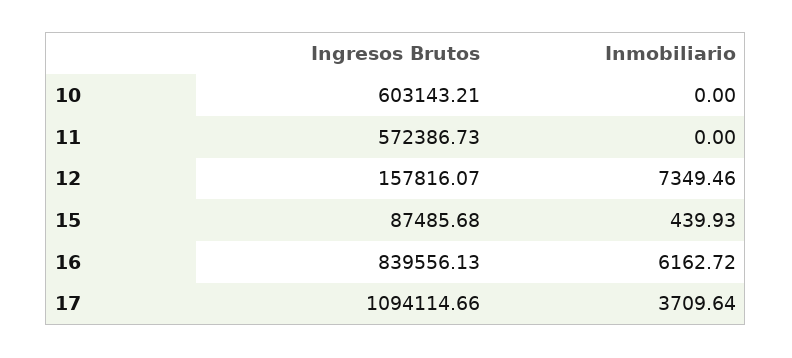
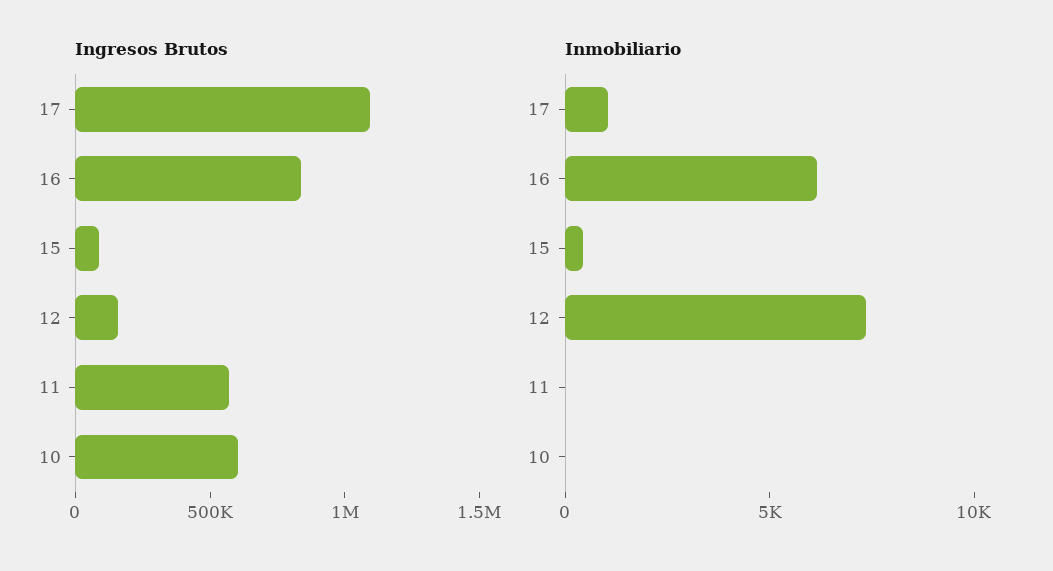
  {
    "Ingresos Brutos": {
      "10": 603143.21,
      "11": 572386.73,
      "12": 157816.07,
      "15": 87485.68,
      "16": 839556.13,
      "17": 1094114.66
    },
    "Inmobiliario": {
      "10": 0,
      "11": 0,
      "12": 7349.46,
      "15": 439.93,
      "16": 6162.72,
-     "17": 3709.64
+     "17": 1000
    }
  }

